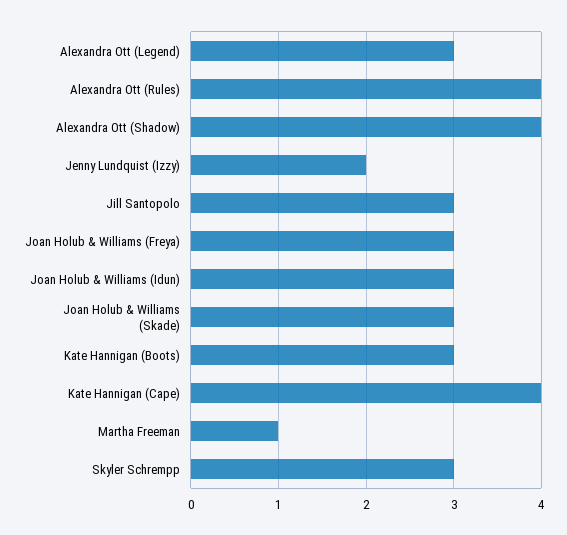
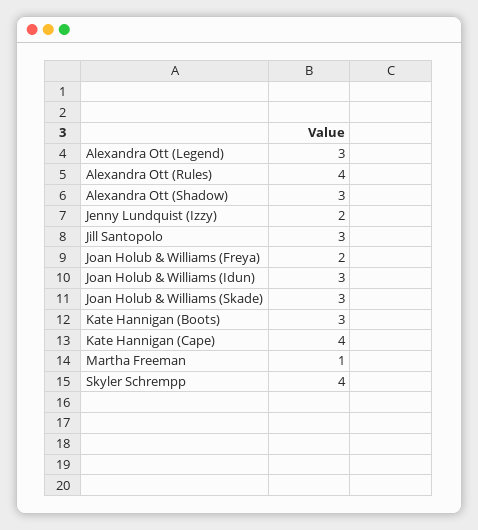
  {
    "Alexandra Ott (Legend)": 3,
    "Alexandra Ott (Rules)": 4,
-   "Alexandra Ott (Shadow)": 4,
+   "Alexandra Ott (Shadow)": 3,
    "Jenny Lundquist (Izzy)": 2,
    "Jill Santopolo": 3,
-   "Joan Holub & Williams (Freya)": 3,
+   "Joan Holub & Williams (Freya)": 2,
    "Joan Holub & Williams (Idun)": 3,
    "Joan Holub & Williams (Skade)": 3,
    "Kate Hannigan (Boots)": 3,
    "Kate Hannigan (Cape)": 4,
    "Martha Freeman": 1,
-   "Skyler Schrempp": 3
+   "Skyler Schrempp": 4
  }

